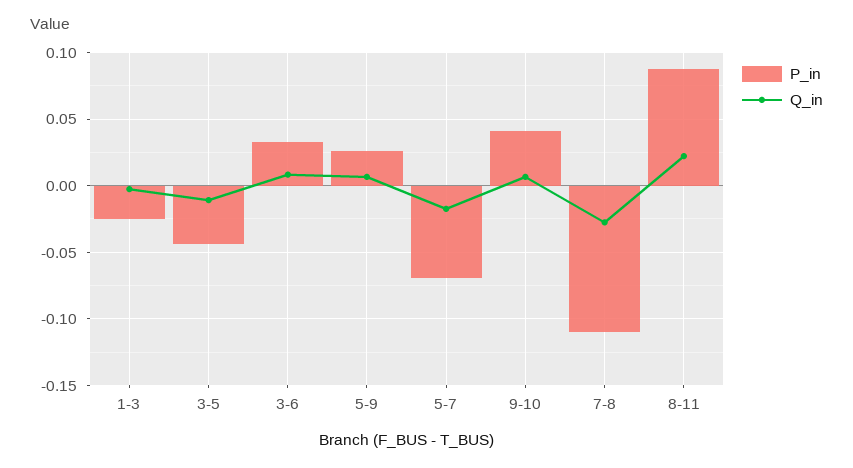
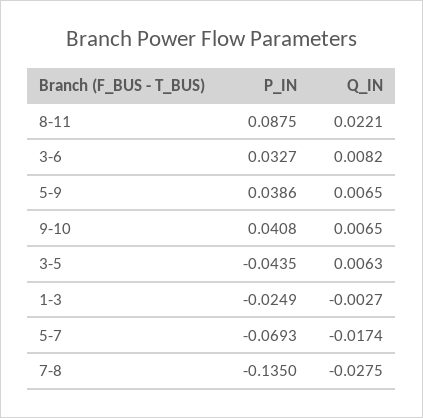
  {
    "P_in": {
      "1-3": -0.0249,
      "3-5": -0.0435,
      "3-6": 0.0327,
-     "5-9": 0.025,
+     "5-9": 0.0386,
      "5-7": -0.0693,
      "9-10": 0.0408,
-     "7-8": -0.11,
+     "7-8": -0.135,
      "8-11": 0.0875
    },
    "Q_in": {
      "1-3": -0.0027,
-     "3-5": -0.01,
+     "3-5": 0.0063,
      "3-6": 0.0082,
      "5-9": 0.0065,
      "5-7": -0.0174,
      "9-10": 0.0065,
      "7-8": -0.0275,
      "8-11": 0.0221
    }
  }

